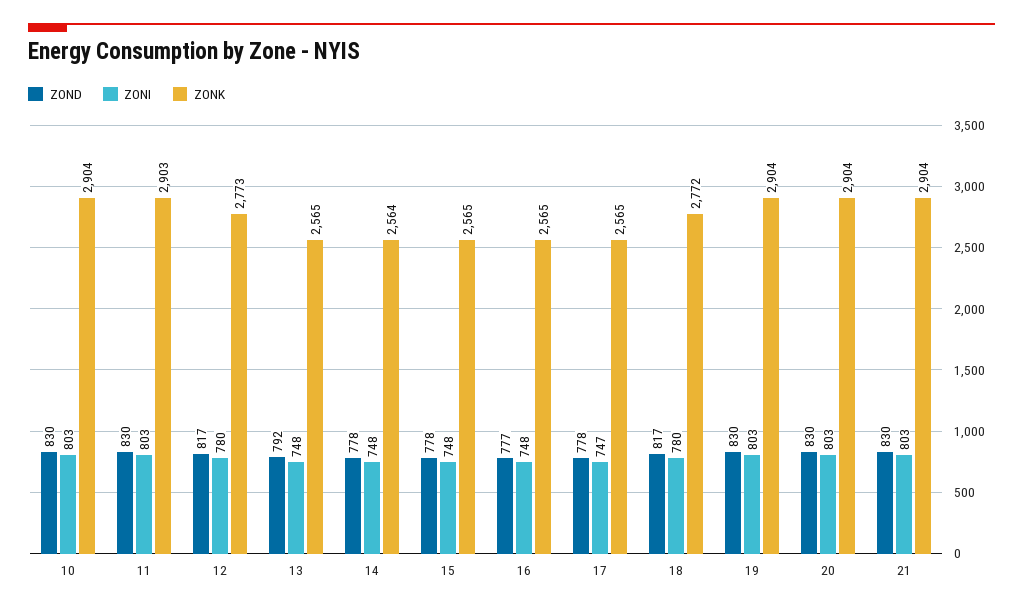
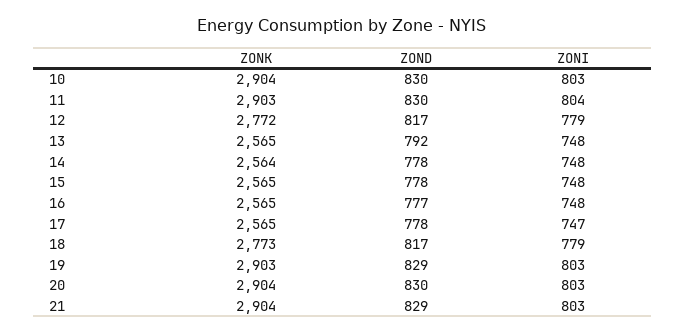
  {
    "ZOND": {
      "10": 830,
      "11": 830,
      "12": 817,
      "13": 792,
      "14": 778,
      "15": 778,
      "16": 777,
      "17": 778,
      "18": 817,
-     "19": 830,
+     "19": 829,
      "20": 830,
-     "21": 830
+     "21": 829
    },
    "ZONI": {
      "10": 803,
-     "11": 803,
+     "11": 804,
-     "12": 780,
+     "12": 779,
      "13": 748,
      "14": 748,
      "15": 748,
      "16": 748,
      "17": 747,
-     "18": 780,
+     "18": 779,
      "19": 803,
      "20": 803,
      "21": 803
    },
    "ZONK": {
      "10": 2904,
      "11": 2903,
-     "12": 2773,
+     "12": 2772,
      "13": 2565,
      "14": 2564,
      "15": 2565,
      "16": 2565,
      "17": 2565,
-     "18": 2772,
+     "18": 2773,
-     "19": 2904,
+     "19": 2903,
      "20": 2904,
      "21": 2904
    }
  }

